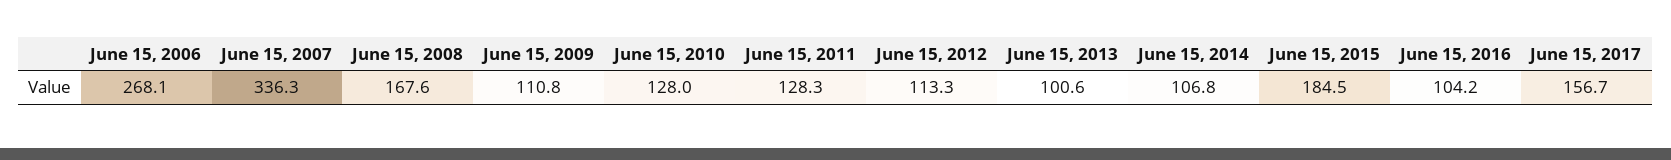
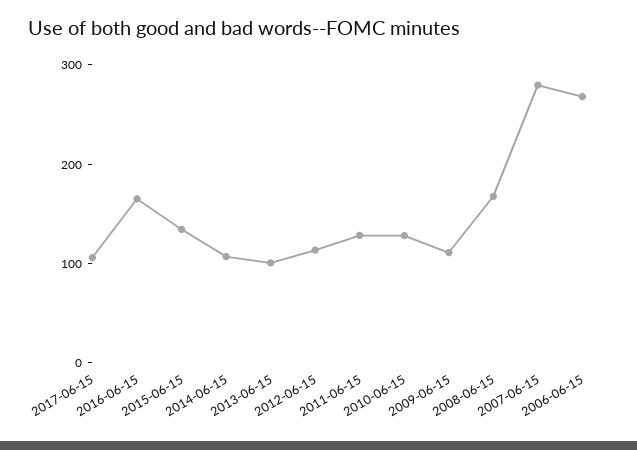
  {
    "June 15, 2006": 268.1,
-   "June 15, 2007": 336.3,
+   "June 15, 2007": 280,
    "June 15, 2008": 167.6,
    "June 15, 2009": 110.8,
    "June 15, 2010": 128,
    "June 15, 2011": 128.3,
    "June 15, 2012": 113.3,
    "June 15, 2013": 100.6,
    "June 15, 2014": 106.8,
-   "June 15, 2015": 184.5,
+   "June 15, 2015": 140,
-   "June 15, 2016": 104.2,
+   "June 15, 2016": 160,
-   "June 15, 2017": 156.7
+   "June 15, 2017": 100
  }

